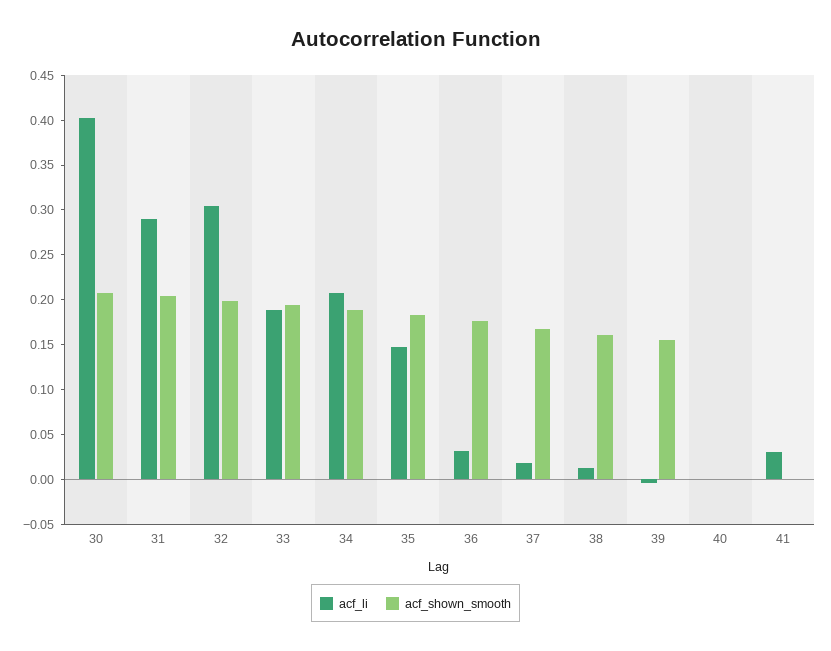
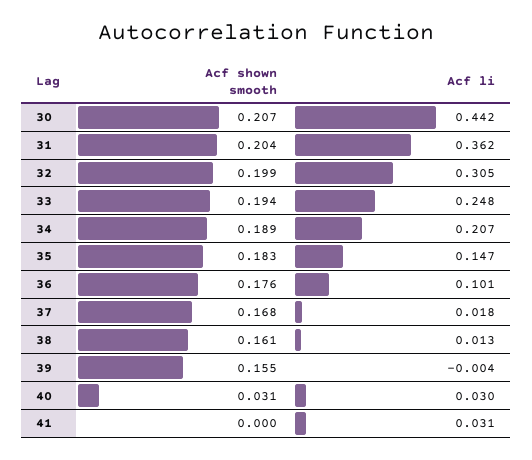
  {
    "acf_li": {
-     "30": 0.4,
+     "30": 0.442,
-     "31": 0.29,
+     "31": 0.362,
      "32": 0.305,
-     "33": 0.19,
+     "33": 0.248,
      "34": 0.207,
      "35": 0.147,
-     "36": 0.03,
+     "36": 0.101,
      "37": 0.018,
      "38": 0.013,
      "39": -0.004,
-     "40": 0,
+     "40": 0.03,
      "41": 0.031
    },
    "acf_shown_smooth": {
      "30": 0.207,
      "31": 0.204,
      "32": 0.199,
      "33": 0.194,
      "34": 0.189,
      "35": 0.183,
      "36": 0.176,
      "37": 0.168,
      "38": 0.161,
      "39": 0.155,
-     "40": 0,
+     "40": 0.031,
      "41": 0
    }
  }

